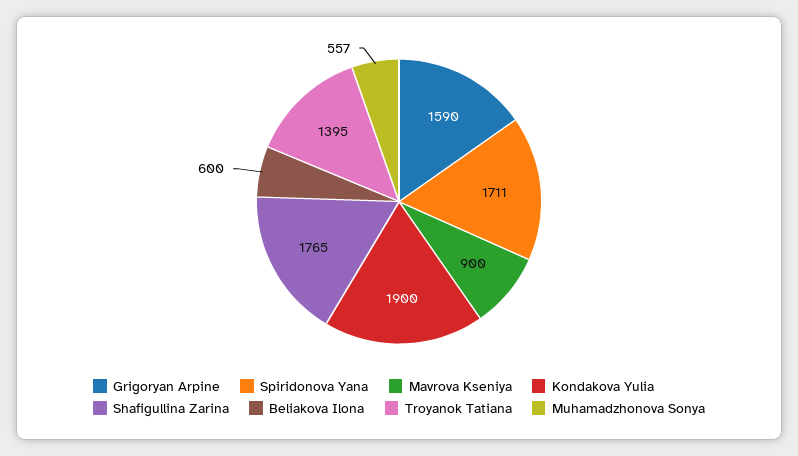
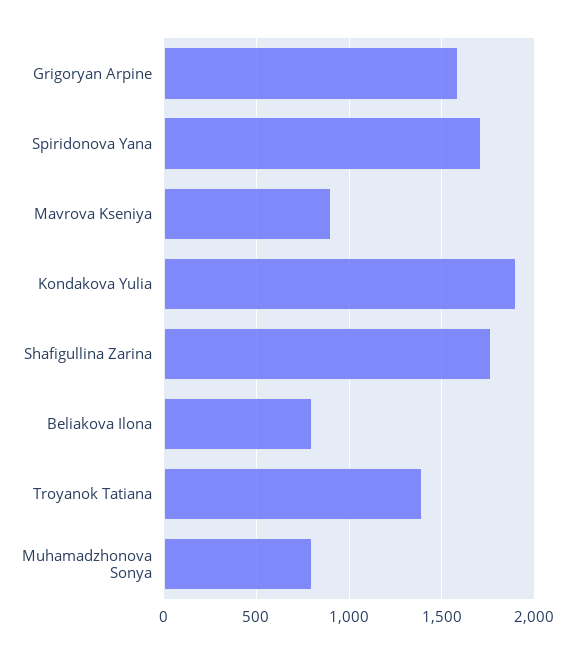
  {
    "Grigoryan Arpine": 1590,
    "Spiridonova Yana": 1711,
    "Mavrova Kseniya": 900,
    "Kondakova Yulia": 1900,
    "Shafigullina Zarina": 1765,
-   "Beliakova Ilona": 600,
+   "Beliakova Ilona": 800,
    "Troyanok Tatiana": 1395,
-   "Muhamadzhonova Sonya": 557
+   "Muhamadzhonova Sonya": 800
  }

